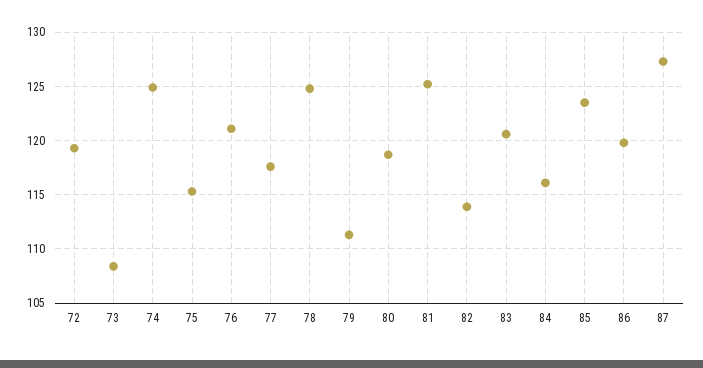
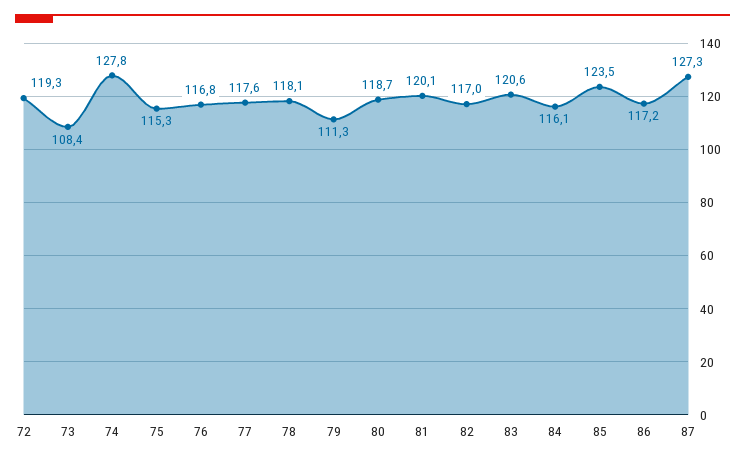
  {
    "72": 119.3,
    "73": 108.4,
-   "74": 125,
+   "74": 127.8,
    "75": 115.3,
-   "76": 121,
+   "76": 116.8,
    "77": 117.6,
-   "78": 125,
+   "78": 118.1,
    "79": 111.3,
    "80": 118.7,
-   "81": 125,
+   "81": 120.1,
-   "82": 114,
+   "82": 117,
    "83": 120.6,
    "84": 116.1,
    "85": 123.5,
-   "86": 120,
+   "86": 117.2,
    "87": 127.3
  }

